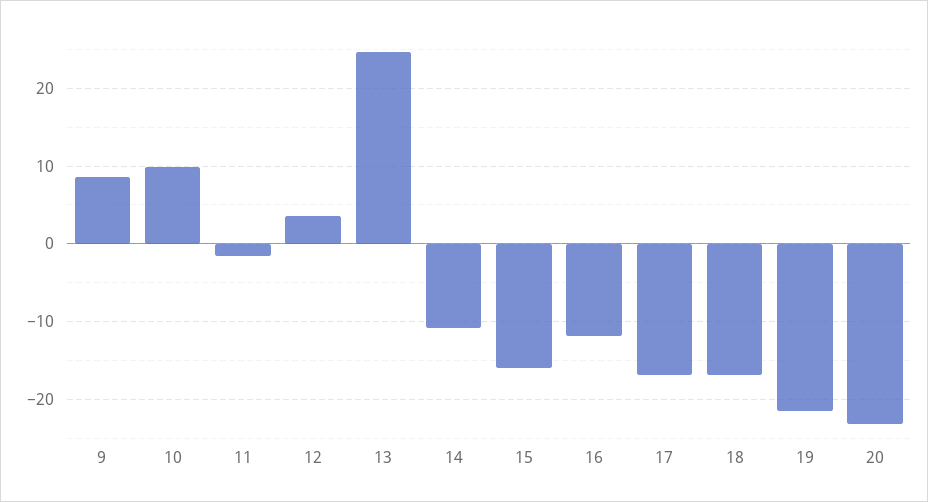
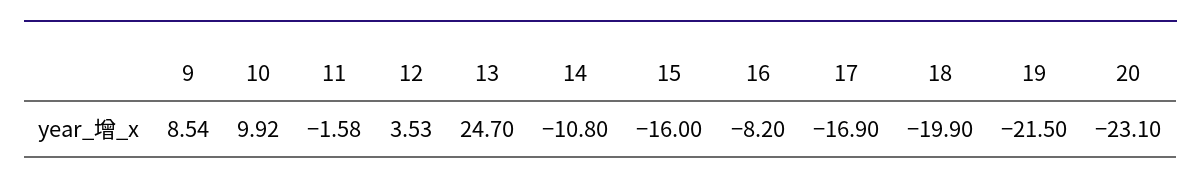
  {
    "9": 8.54,
    "10": 9.92,
    "11": -1.58,
    "12": 3.53,
    "13": 24.7,
    "14": -10.8,
    "15": -16,
-   "16": -12,
+   "16": -8.2,
    "17": -16.9,
-   "18": -17,
+   "18": -19.9,
    "19": -21.5,
    "20": -23.1
  }

